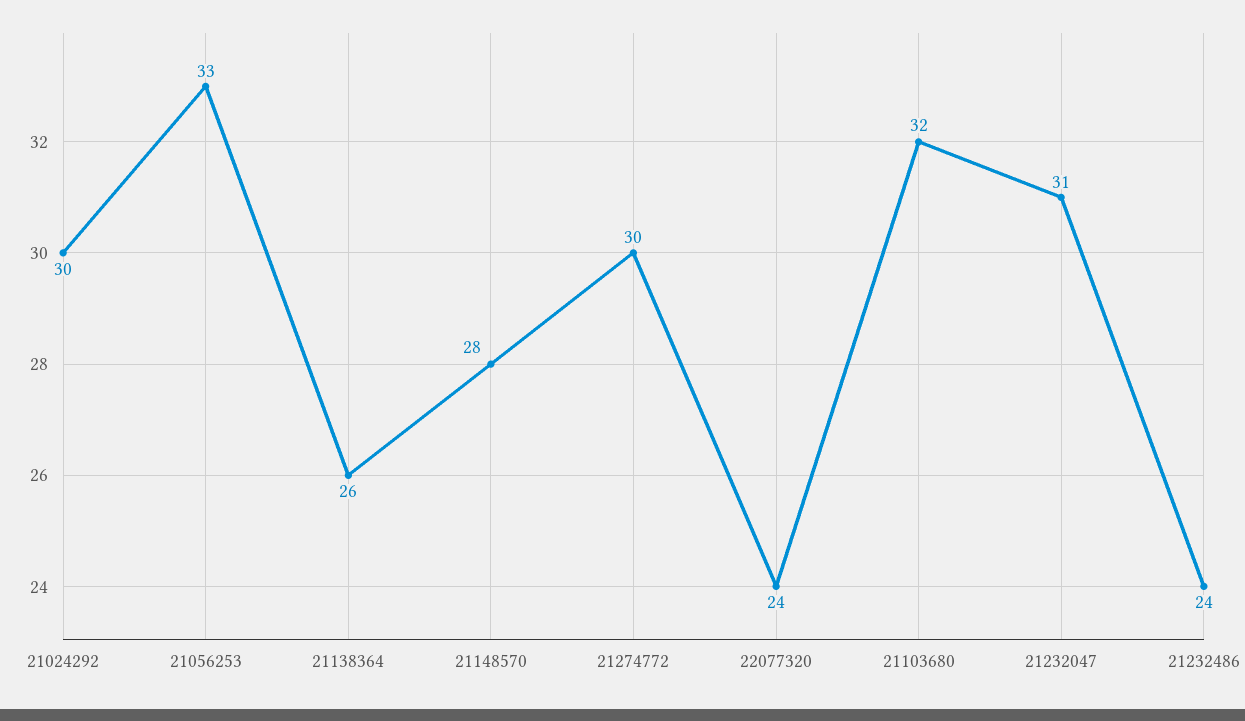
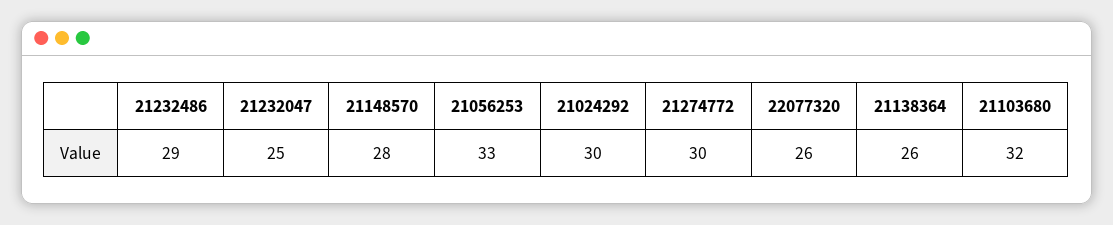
  {
    "21024292": 30,
    "21056253": 33,
    "21138364": 26,
    "21148570": 28,
    "21274772": 30,
-   "22077320": 24,
+   "22077320": 26,
    "21103680": 32,
-   "21232047": 31,
+   "21232047": 25,
-   "21232486": 24
+   "21232486": 29
  }

